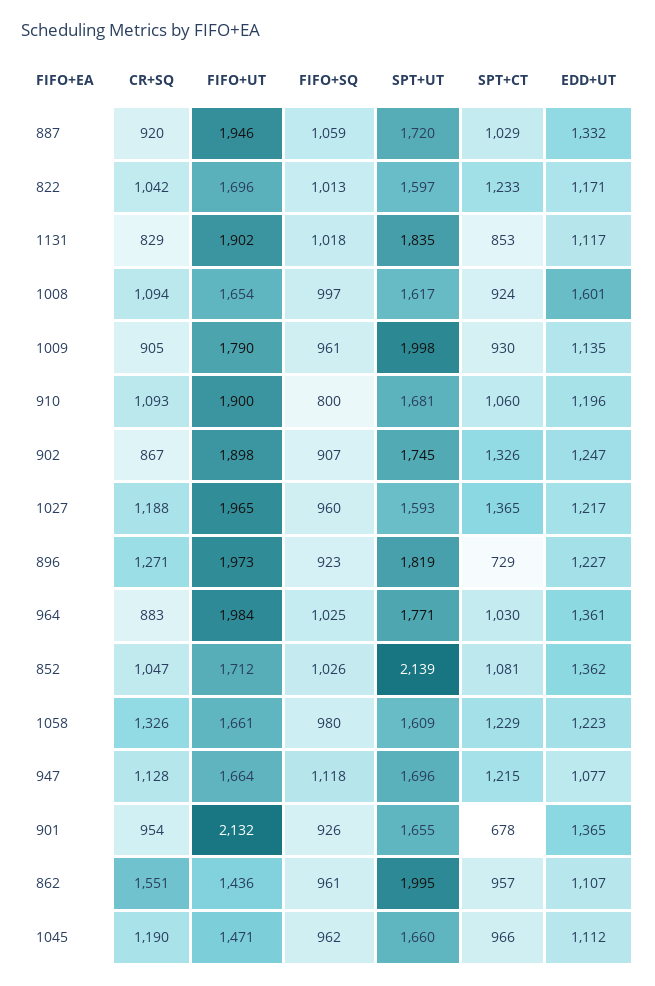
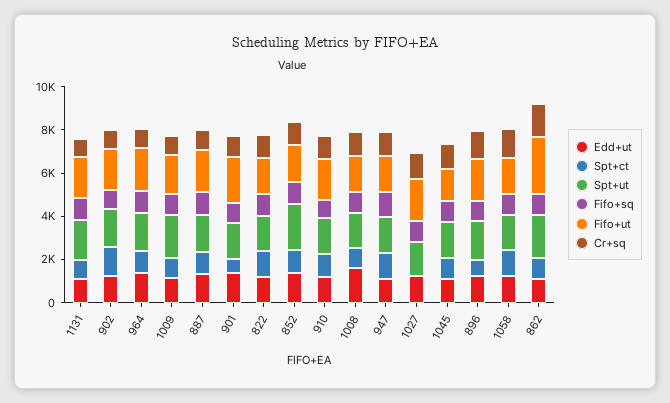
  {
    "CR+SQ": {
      "887": 920,
      "822": 1042,
      "1131": 829,
      "1008": 1094,
      "1009": 905,
      "910": 1093,
      "902": 867,
      "1027": 1188,
      "896": 1271,
      "964": 883,
      "852": 1047,
      "1058": 1326,
      "947": 1128,
      "901": 954,
      "862": 1551,
      "1045": 1190
    },
    "FIFO+UT": {
      "887": 1946,
      "822": 1696,
      "1131": 1902,
      "1008": 1654,
      "1009": 1790,
      "910": 1900,
      "902": 1898,
      "1027": 1965,
      "896": 1973,
      "964": 1984,
      "852": 1712,
      "1058": 1661,
      "947": 1664,
      "901": 2132,
-     "862": 1436,
+     "862": 2500,
      "1045": 1471
    },
    "FIFO+SQ": {
      "887": 1059,
      "822": 1013,
      "1131": 1018,
      "1008": 997,
      "1009": 961,
      "910": 800,
      "902": 907,
      "1027": 960,
      "896": 923,
      "964": 1025,
      "852": 1026,
      "1058": 980,
      "947": 1118,
      "901": 926,
      "862": 961,
      "1045": 962
    },
    "SPT+UT": {
      "887": 1720,
      "822": 1597,
      "1131": 1835,
      "1008": 1617,
      "1009": 1998,
      "910": 1681,
      "902": 1745,
      "1027": 1593,
      "896": 1819,
      "964": 1771,
      "852": 2139,
      "1058": 1609,
      "947": 1696,
      "901": 1655,
      "862": 1995,
      "1045": 1660
    },
    "SPT+CT": {
      "887": 1029,
      "822": 1233,
      "1131": 853,
      "1008": 924,
      "1009": 930,
      "910": 1060,
      "902": 1326,
-     "1027": 1365,
+     "1027": 0,
      "896": 729,
      "964": 1030,
      "852": 1081,
      "1058": 1229,
      "947": 1215,
      "901": 678,
      "862": 957,
      "1045": 966
    },
    "EDD+UT": {
      "887": 1332,
      "822": 1171,
      "1131": 1117,
      "1008": 1601,
      "1009": 1135,
      "910": 1196,
      "902": 1247,
      "1027": 1217,
      "896": 1227,
      "964": 1361,
      "852": 1362,
      "1058": 1223,
      "947": 1077,
      "901": 1365,
      "862": 1107,
      "1045": 1112
    }
  }

